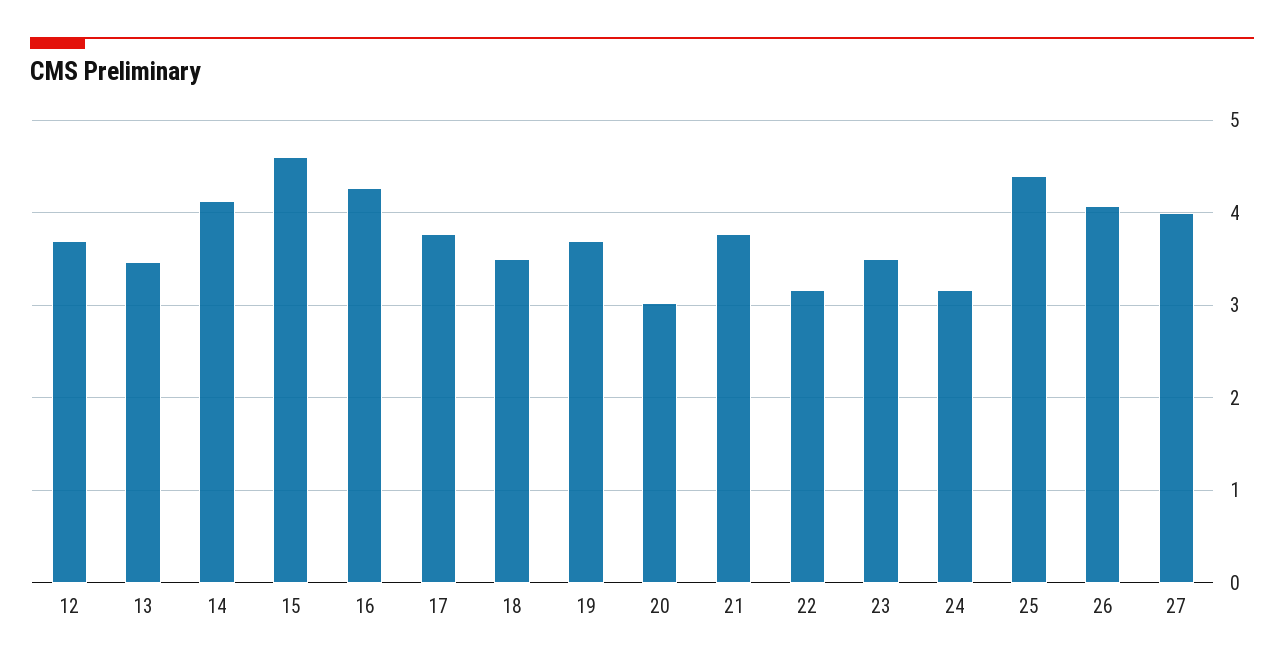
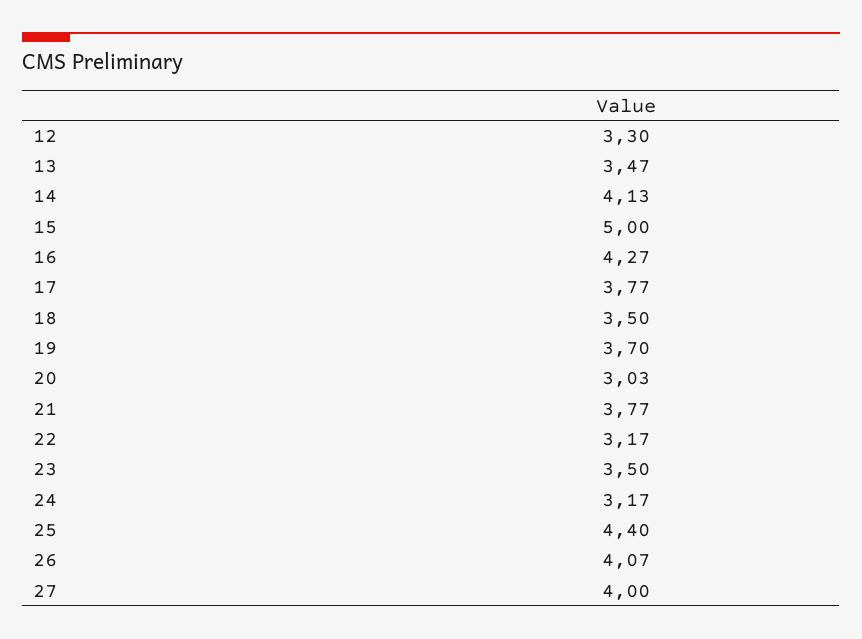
  {
-   "12": 3.7,
+   "12": 3.3,
    "13": 3.47,
    "14": 4.13,
-   "15": 4.6,
+   "15": 5,
    "16": 4.27,
    "17": 3.77,
    "18": 3.5,
    "19": 3.7,
    "20": 3.03,
    "21": 3.77,
    "22": 3.17,
    "23": 3.5,
    "24": 3.17,
    "25": 4.4,
    "26": 4.07,
    "27": 4
  }

